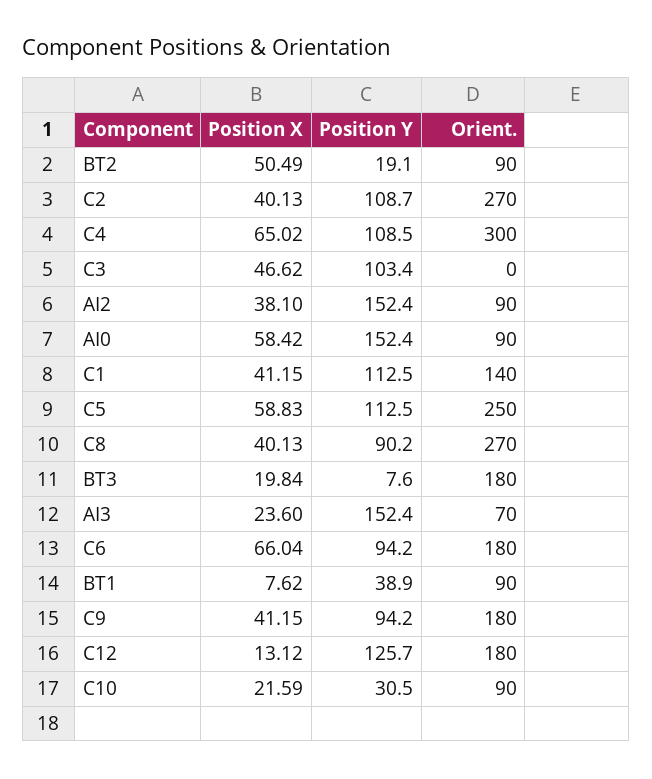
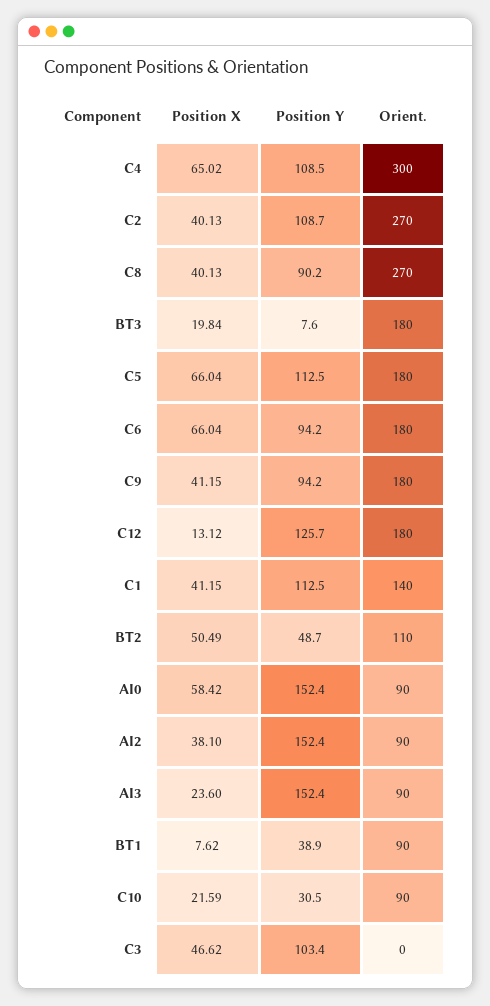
  {
    "Position X": {
      "BT2": 50.49,
      "C2": 40.13,
      "C4": 65.02,
      "C3": 46.62,
      "AI2": 38.1,
      "AI0": 58.42,
      "C1": 41.15,
-     "C5": 58.83,
+     "C5": 66.04,
      "C8": 40.13,
      "BT3": 19.84,
      "AI3": 23.6,
      "C6": 66.04,
      "BT1": 7.62,
      "C9": 41.15,
      "C12": 13.12,
      "C10": 21.59
    },
    "Position Y": {
-     "BT2": 19.1,
+     "BT2": 48.7,
      "C2": 108.7,
      "C4": 108.5,
      "C3": 103.4,
      "AI2": 152.4,
      "AI0": 152.4,
      "C1": 112.5,
      "C5": 112.5,
      "C8": 90.2,
      "BT3": 7.6,
      "AI3": 152.4,
      "C6": 94.2,
      "BT1": 38.9,
      "C9": 94.2,
      "C12": 125.7,
      "C10": 30.5
    },
    "Orient.": {
-     "BT2": 90,
+     "BT2": 110,
      "C2": 270,
      "C4": 300,
      "C3": 0,
      "AI2": 90,
      "AI0": 90,
      "C1": 140,
-     "C5": 250,
+     "C5": 180,
      "C8": 270,
      "BT3": 180,
-     "AI3": 70,
+     "AI3": 90,
      "C6": 180,
      "BT1": 90,
      "C9": 180,
      "C12": 180,
      "C10": 90
    }
  }

